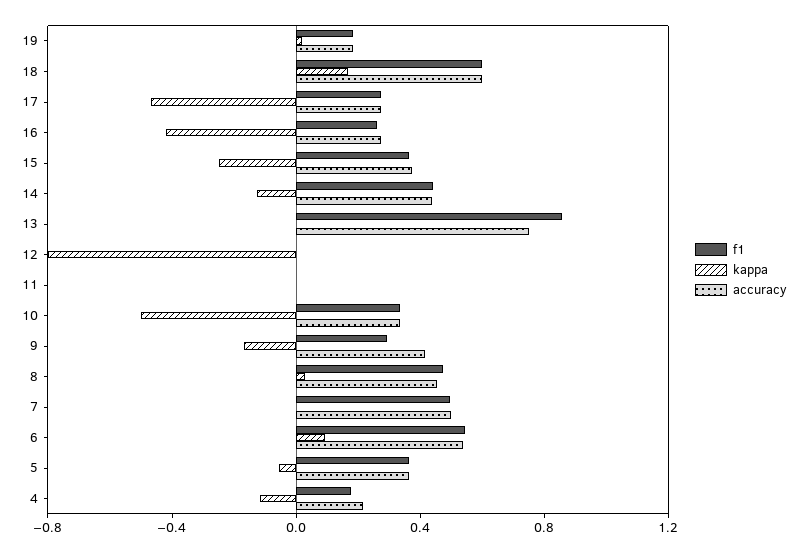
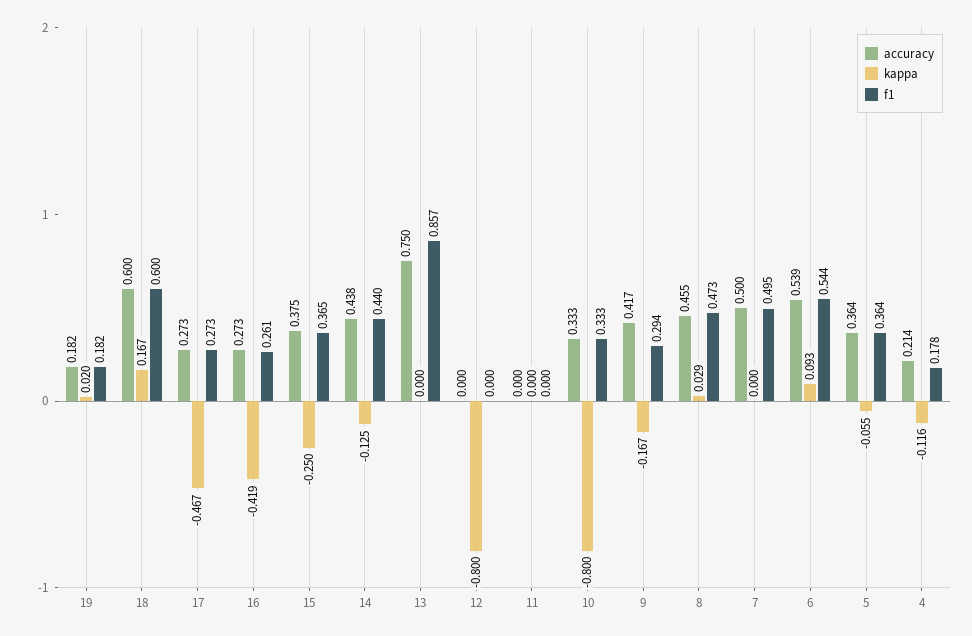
  {
    "f1": {
      "19": 0.182,
      "18": 0.6,
      "17": 0.273,
      "16": 0.261,
      "15": 0.365,
      "14": 0.44,
      "13": 0.857,
      "12": 0,
      "11": 0,
      "10": 0.333,
      "9": 0.294,
      "8": 0.473,
      "7": 0.495,
      "6": 0.544,
      "5": 0.364,
      "4": 0.178
    },
    "kappa": {
      "19": 0.02,
      "18": 0.167,
      "17": -0.467,
      "16": -0.419,
      "15": -0.25,
      "14": -0.125,
      "13": 0,
      "12": -0.8,
      "11": 0,
-     "10": -0.5,
+     "10": -0.8,
      "9": -0.167,
      "8": 0.029,
      "7": 0,
      "6": 0.093,
      "5": -0.055,
      "4": -0.116
    },
    "accuracy": {
      "19": 0.182,
      "18": 0.6,
      "17": 0.273,
      "16": 0.273,
      "15": 0.375,
      "14": 0.438,
      "13": 0.75,
      "12": 0,
      "11": 0,
      "10": 0.333,
      "9": 0.417,
      "8": 0.455,
      "7": 0.5,
      "6": 0.539,
      "5": 0.364,
      "4": 0.214
    }
  }

